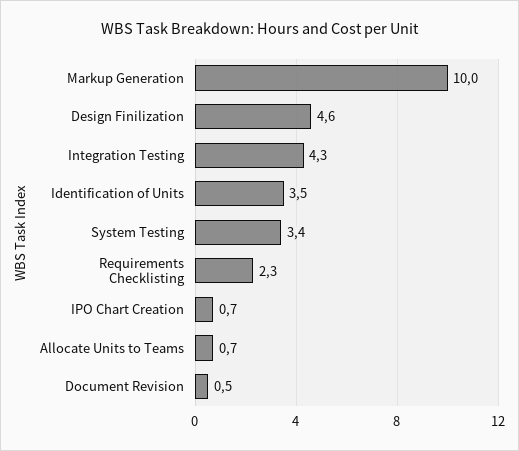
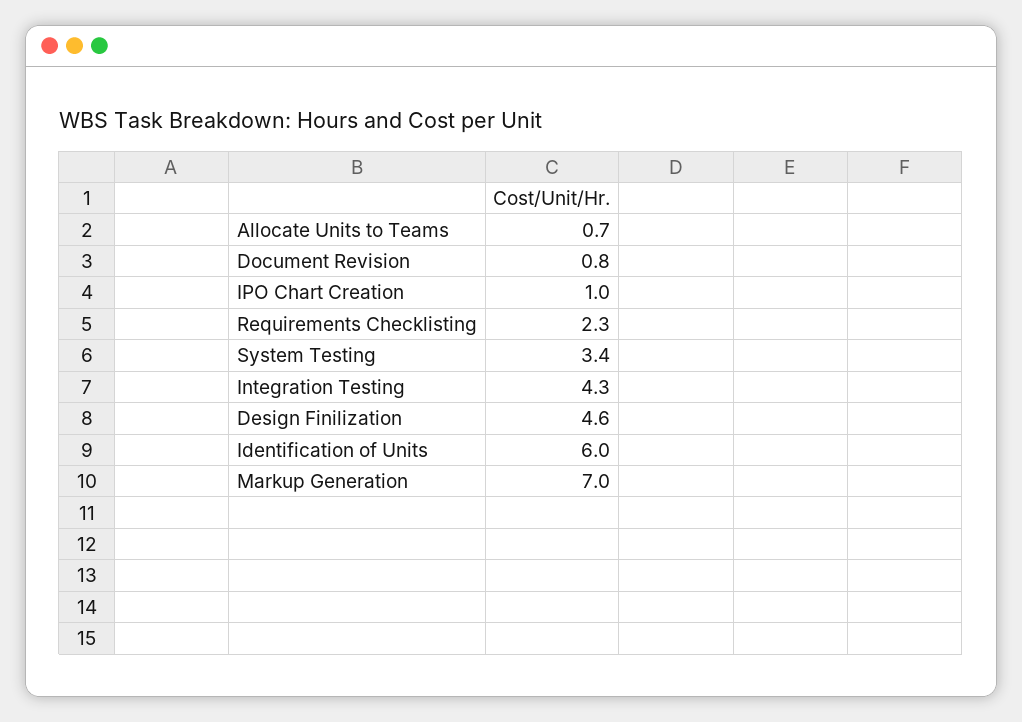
  {
-   "Markup Generation": 10,
+   "Markup Generation": 7,
    "Design Finilization": 4.6,
    "Integration Testing": 4.3,
-   "Identification of Units": 3.5,
+   "Identification of Units": 6,
    "System Testing": 3.4,
    "Requirements Checklisting": 2.3,
-   "IPO Chart Creation": 0.7,
+   "IPO Chart Creation": 1,
    "Allocate Units to Teams": 0.7,
-   "Document Revision": 0.5
+   "Document Revision": 0.8
  }

